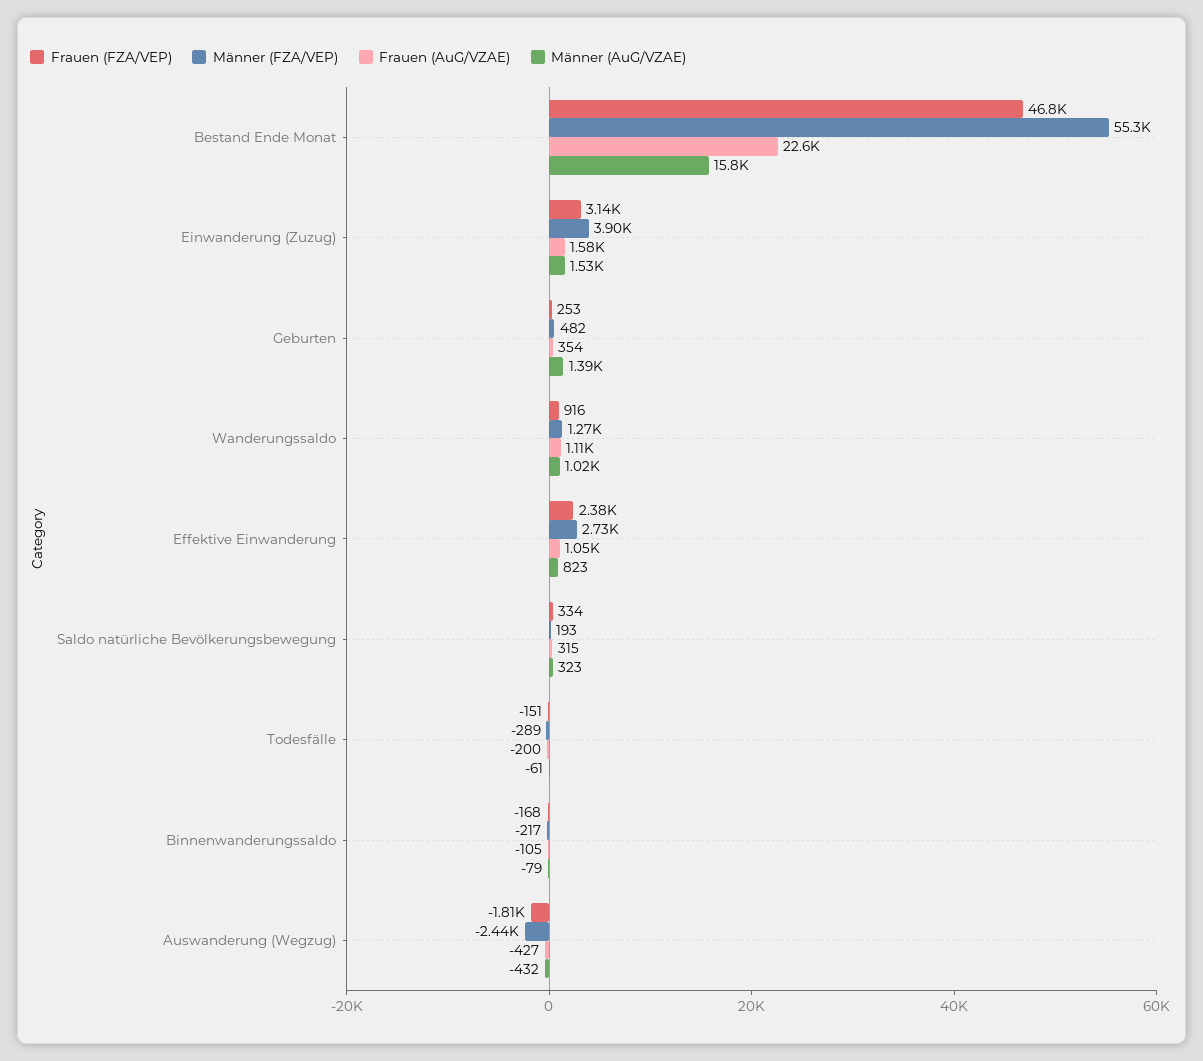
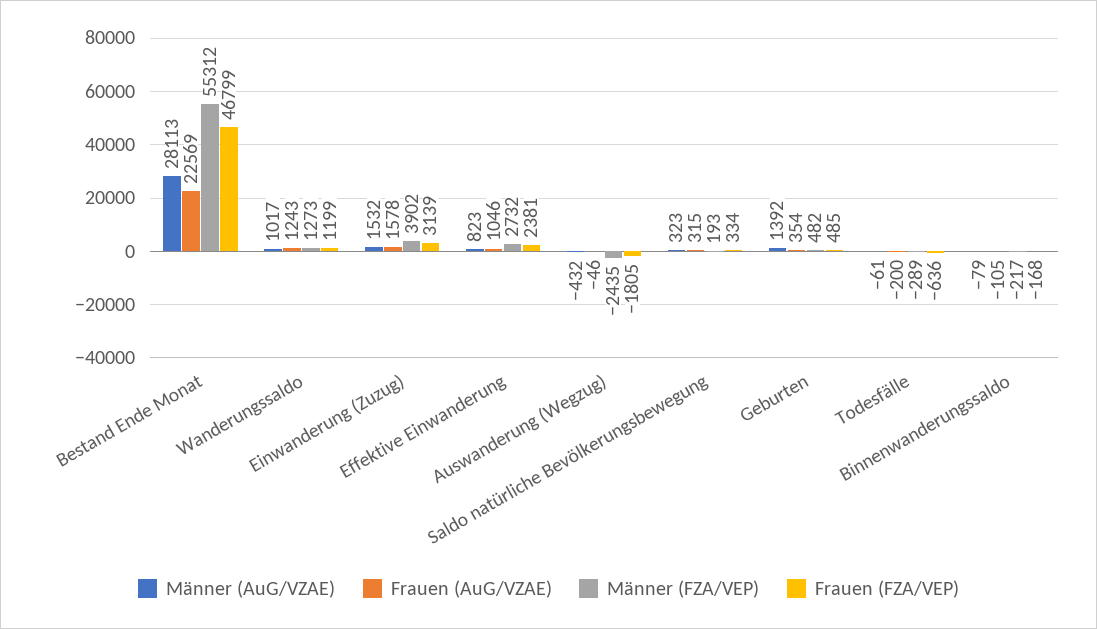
  {
    "Frauen (FZA/VEP)": {
      "Bestand Ende Monat": 46799,
      "Einwanderung (Zuzug)": 3139,
-     "Geburten": 253,
+     "Geburten": 485,
-     "Wanderungssaldo": 916,
+     "Wanderungssaldo": 1199,
      "Effektive Einwanderung": 2381,
      "Saldo natürliche Bevölkerungsbewegung": 334,
-     "Todesfälle": -151,
+     "Todesfälle": -636,
      "Binnenwanderungssaldo": -168,
      "Auswanderung (Wegzug)": -1805
    },
    "Männer (FZA/VEP)": {
      "Bestand Ende Monat": 55312,
      "Einwanderung (Zuzug)": 3902,
      "Geburten": 482,
      "Wanderungssaldo": 1273,
      "Effektive Einwanderung": 2732,
      "Saldo natürliche Bevölkerungsbewegung": 193,
      "Todesfälle": -289,
      "Binnenwanderungssaldo": -217,
      "Auswanderung (Wegzug)": -2435
    },
    "Frauen (AuG/VZAE)": {
      "Bestand Ende Monat": 22569,
      "Einwanderung (Zuzug)": 1578,
      "Geburten": 354,
-     "Wanderungssaldo": 1110,
+     "Wanderungssaldo": 1243,
      "Effektive Einwanderung": 1046,
      "Saldo natürliche Bevölkerungsbewegung": 315,
      "Todesfälle": -200,
      "Binnenwanderungssaldo": -105,
-     "Auswanderung (Wegzug)": -427
+     "Auswanderung (Wegzug)": -46
    },
    "Männer (AuG/VZAE)": {
-     "Bestand Ende Monat": 15800,
+     "Bestand Ende Monat": 28113,
      "Einwanderung (Zuzug)": 1532,
      "Geburten": 1392,
      "Wanderungssaldo": 1017,
      "Effektive Einwanderung": 823,
      "Saldo natürliche Bevölkerungsbewegung": 323,
      "Todesfälle": -61,
      "Binnenwanderungssaldo": -79,
      "Auswanderung (Wegzug)": -432
    }
  }

